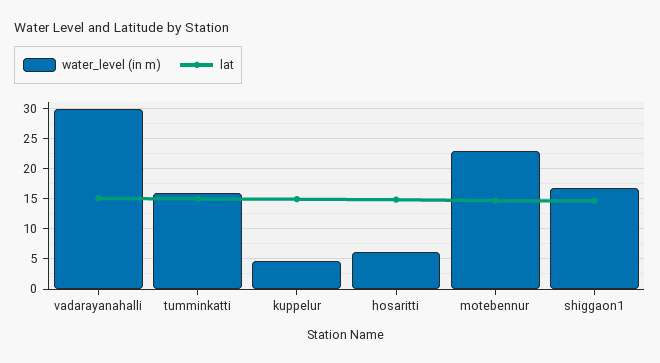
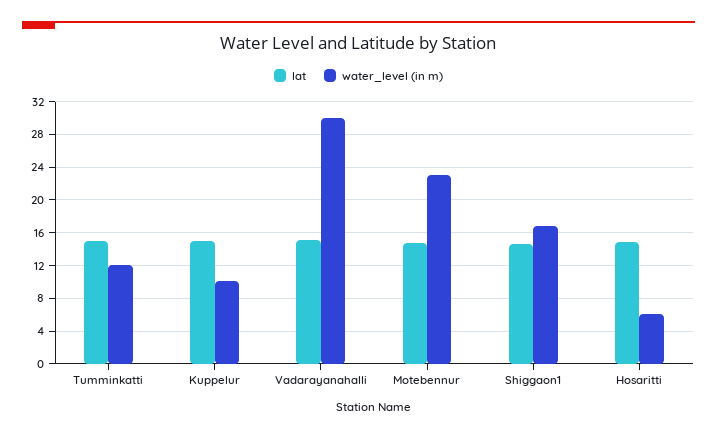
  {
    "water_level (in m)": {
      "vadarayanahalli": 30,
-     "tumminkatti": 16,
+     "tumminkatti": 12,
-     "kuppelur": 5,
+     "kuppelur": 10,
      "hosaritti": 6,
      "motebennur": 23,
      "shiggaon1": 17
    },
    "lat": {
      "vadarayanahalli": 15,
      "tumminkatti": 15,
      "kuppelur": 15,
      "hosaritti": 15,
      "motebennur": 15,
      "shiggaon1": 15
    }
  }

